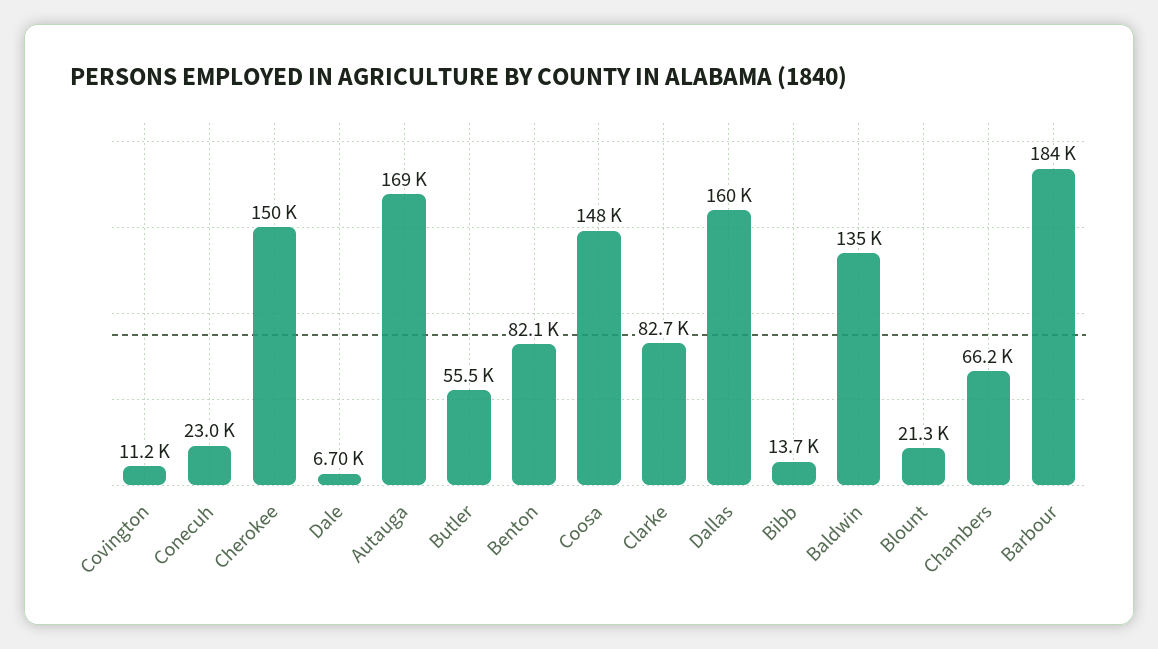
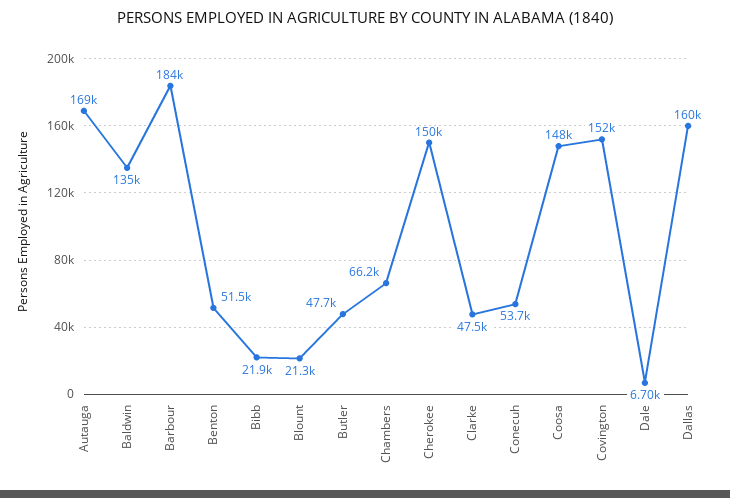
  {
-   "Covington": 11200,
+   "Covington": 152000,
-   "Conecuh": 23000,
+   "Conecuh": 53700,
    "Cherokee": 150000,
    "Dale": 6700,
    "Autauga": 169000,
-   "Butler": 55500,
+   "Butler": 47700,
-   "Benton": 82100,
+   "Benton": 51500,
    "Coosa": 148000,
-   "Clarke": 82700,
+   "Clarke": 47500,
    "Dallas": 160000,
-   "Bibb": 13700,
+   "Bibb": 21900,
    "Baldwin": 135000,
    "Blount": 21300,
    "Chambers": 66200,
    "Barbour": 184000
  }

